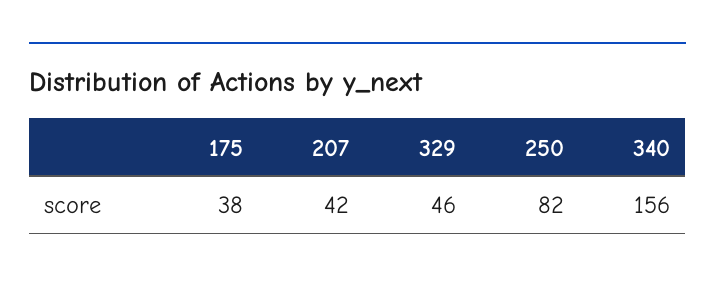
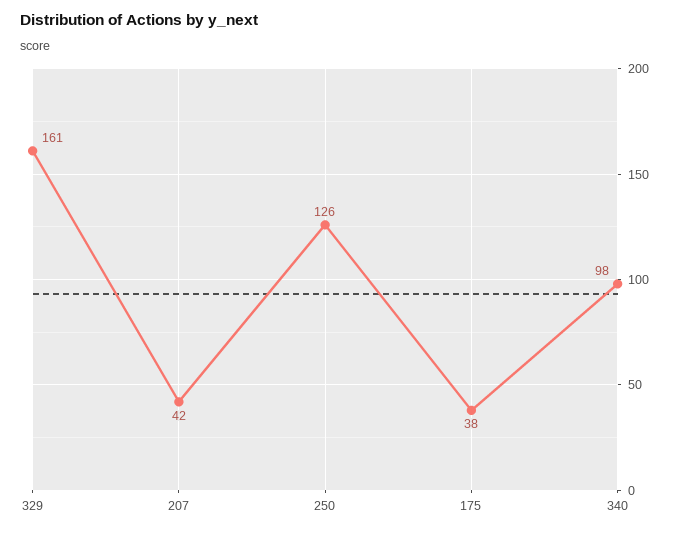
  {
    "175": 38,
    "207": 42,
-   "329": 46,
+   "329": 161,
-   "250": 82,
+   "250": 126,
-   "340": 156
+   "340": 98
  }

